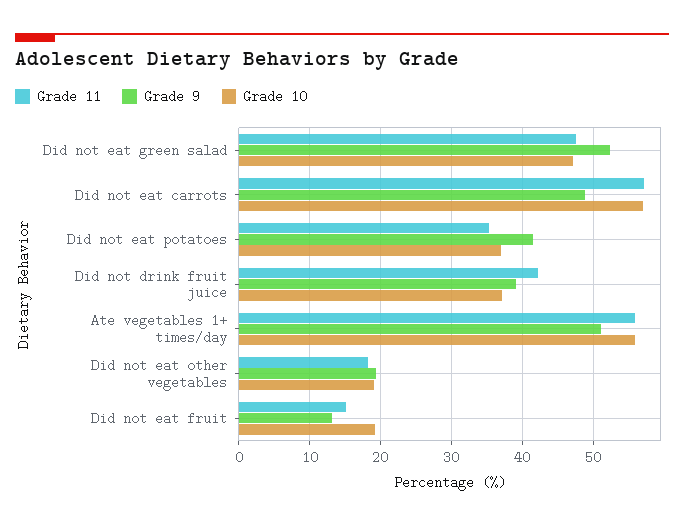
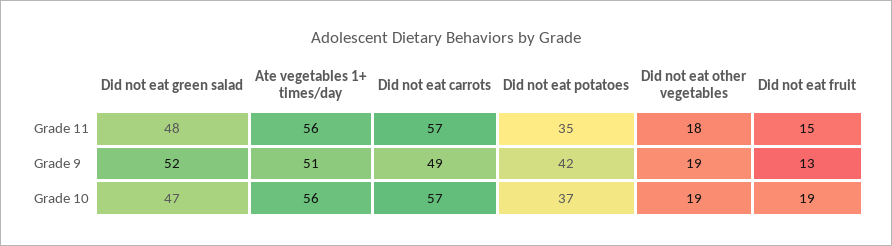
  {
    "Grade 11": {
      "Did not eat green salad": 48,
      "Did not eat carrots": 57,
      "Did not eat potatoes": 35,
-     "Did not drink fruit juice": 42,
      "Ate vegetables 1+ times/day": 56,
      "Did not eat other vegetables": 18,
      "Did not eat fruit": 15
    },
    "Grade 9": {
      "Did not eat green salad": 52,
      "Did not eat carrots": 49,
      "Did not eat potatoes": 42,
-     "Did not drink fruit juice": 39,
      "Ate vegetables 1+ times/day": 51,
      "Did not eat other vegetables": 19,
      "Did not eat fruit": 13
    },
    "Grade 10": {
      "Did not eat green salad": 47,
      "Did not eat carrots": 57,
      "Did not eat potatoes": 37,
-     "Did not drink fruit juice": 37,
      "Ate vegetables 1+ times/day": 56,
      "Did not eat other vegetables": 19,
      "Did not eat fruit": 19
    }
  }

